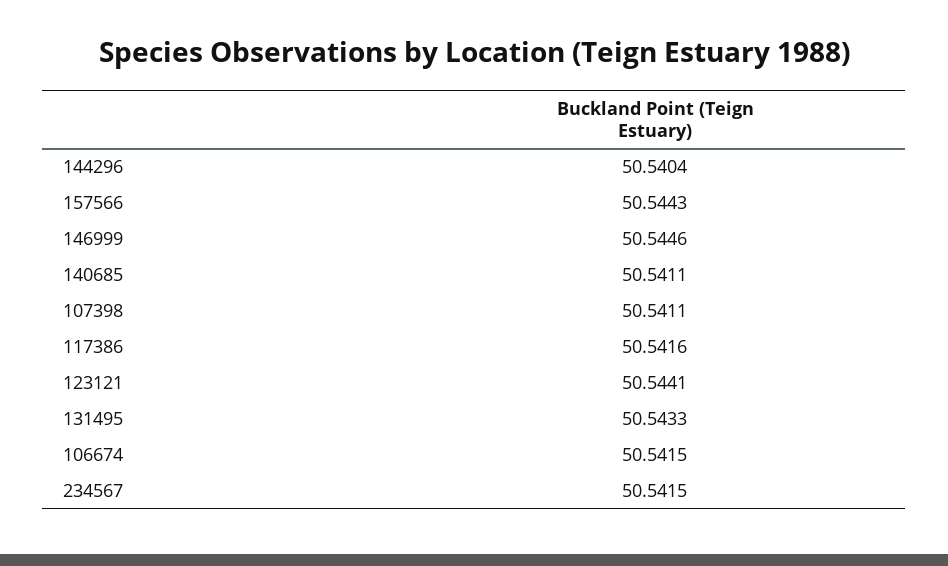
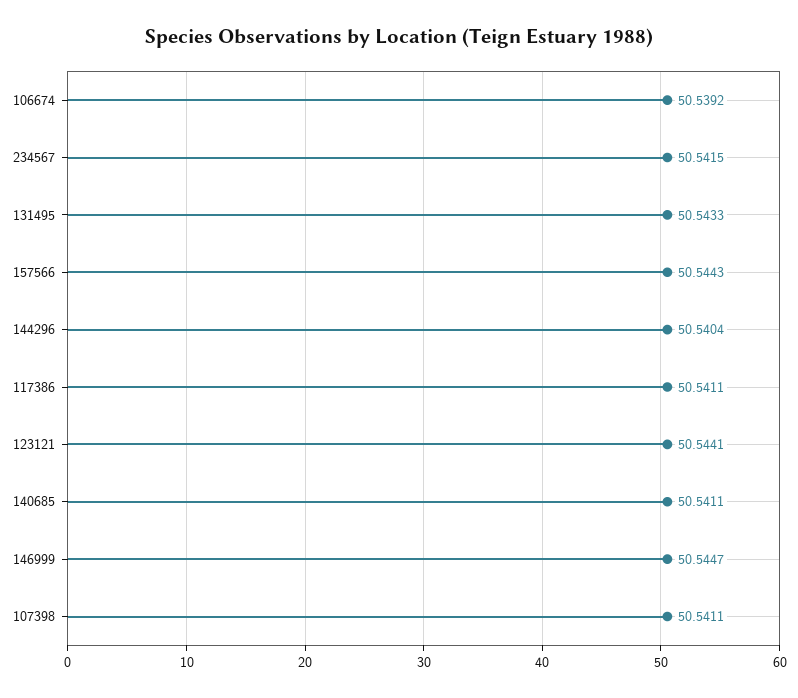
  {
    "144296": 50.5404,
    "157566": 50.5443,
-   "146999": 50.5446,
+   "146999": 50.5447,
    "140685": 50.5411,
    "107398": 50.5411,
-   "117386": 50.5416,
+   "117386": 50.5411,
    "123121": 50.5441,
    "131495": 50.5433,
-   "106674": 50.5415,
+   "106674": 50.5392,
    "234567": 50.5415
  }

